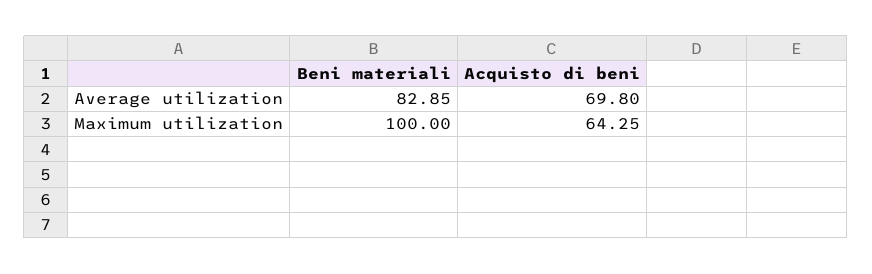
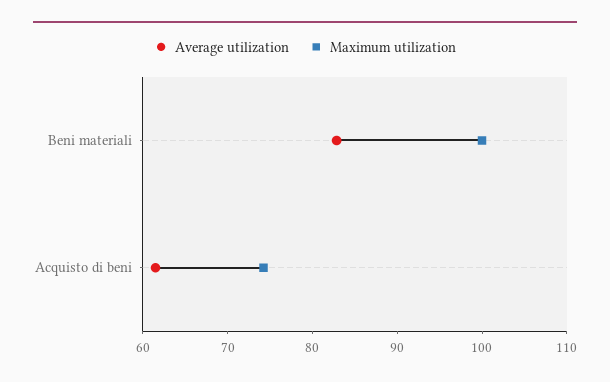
  {
    "Average utilization": {
      "Beni materiali": 82.85,
-     "Acquisto di beni": 69.8
+     "Acquisto di beni": 62
    },
    "Maximum utilization": {
      "Beni materiali": 100,
-     "Acquisto di beni": 64.25
+     "Acquisto di beni": 74
    }
  }

